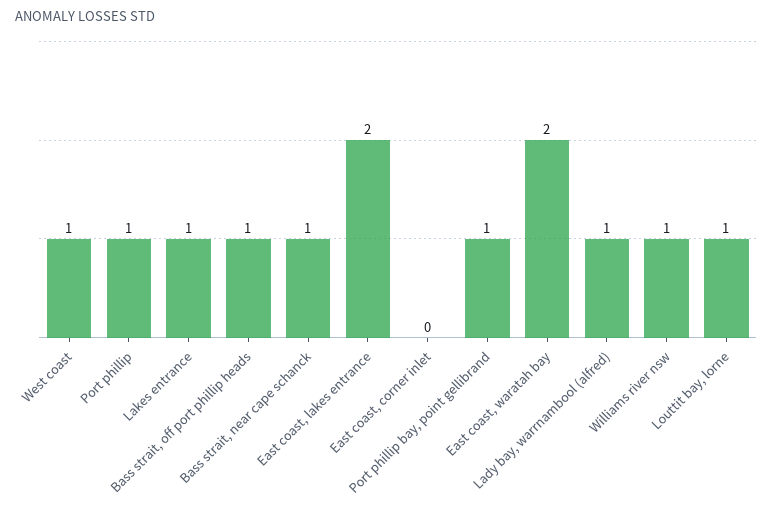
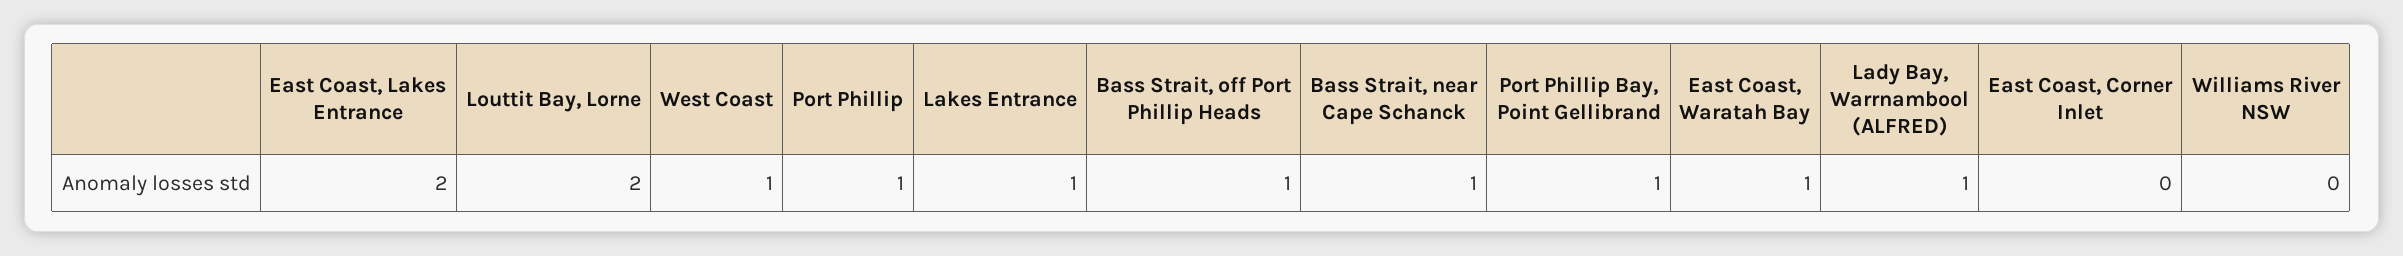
  {
    "West coast": 1,
    "Port phillip": 1,
    "Lakes entrance": 1,
    "Bass strait, off port phillip heads": 1,
    "Bass strait, near cape schanck": 1,
    "East coast, lakes entrance": 2,
    "East coast, corner inlet": 0,
    "Port phillip bay, point gellibrand": 1,
-   "East coast, waratah bay": 2,
+   "East coast, waratah bay": 1,
    "Lady bay, warrnambool (alfred)": 1,
-   "Williams river nsw": 1,
+   "Williams river nsw": 0,
-   "Louttit bay, lorne": 1
+   "Louttit bay, lorne": 2
  }

